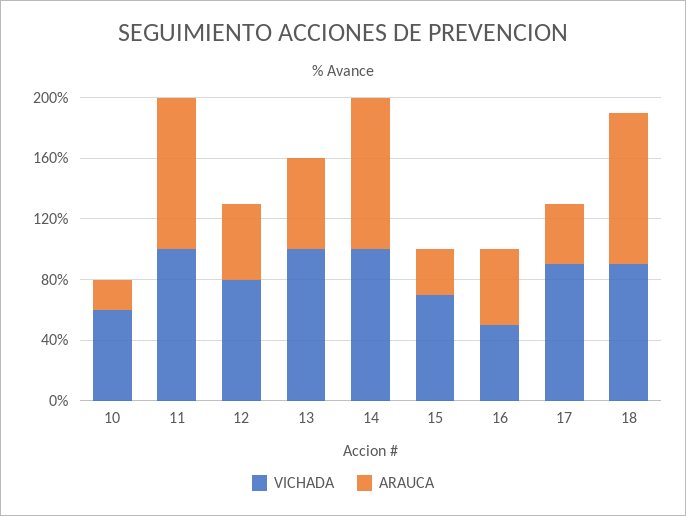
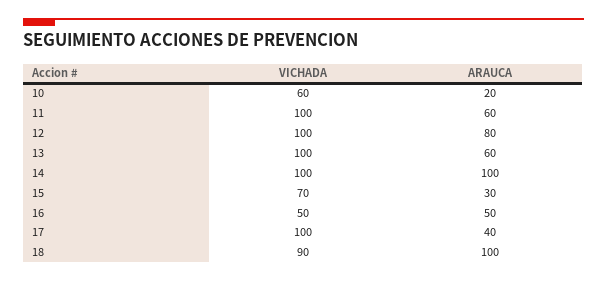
  {
    "VICHADA": {
      "10": 60,
      "11": 100,
-     "12": 80,
+     "12": 100,
      "13": 100,
      "14": 100,
      "15": 70,
      "16": 50,
-     "17": 90,
+     "17": 100,
      "18": 90
    },
    "ARAUCA": {
      "10": 20,
-     "11": 100,
+     "11": 60,
-     "12": 50,
+     "12": 80,
      "13": 60,
      "14": 100,
      "15": 30,
      "16": 50,
      "17": 40,
      "18": 100
    }
  }

